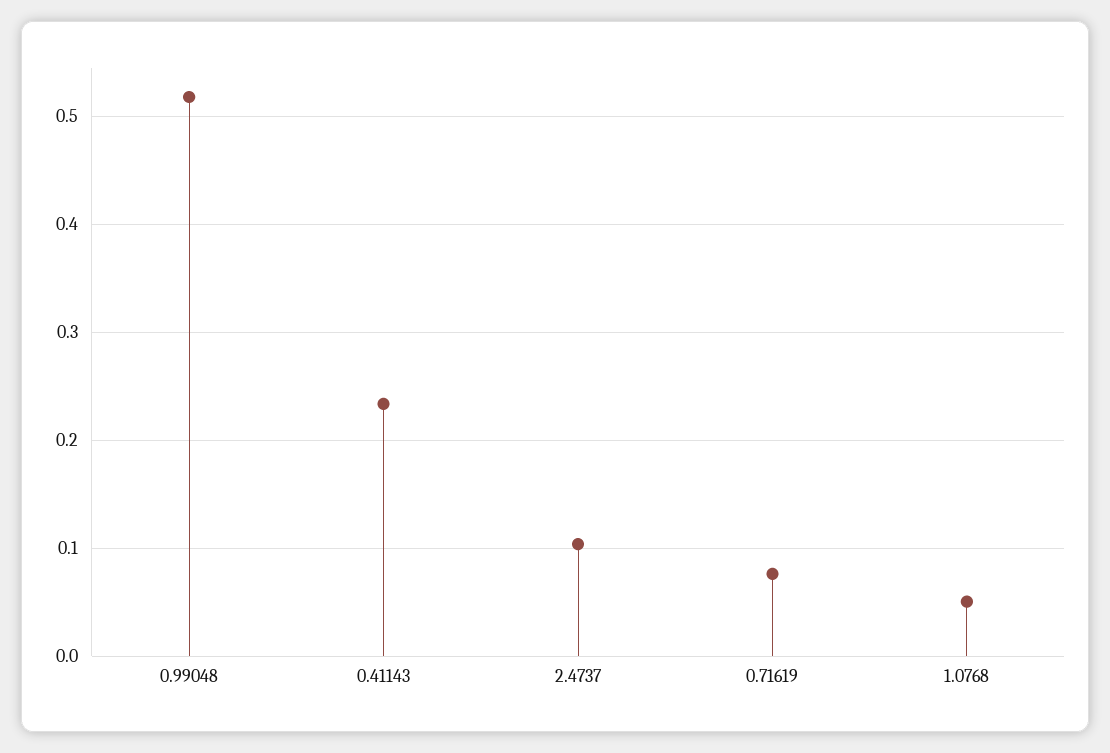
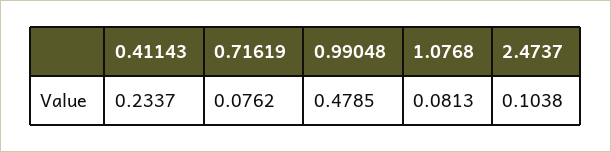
  {
-   "0.99048": 0.52,
+   "0.99048": 0.4785,
    "0.41143": 0.2337,
    "2.4737": 0.1038,
    "0.71619": 0.0762,
-   "1.0768": 0.05
+   "1.0768": 0.0813
  }

